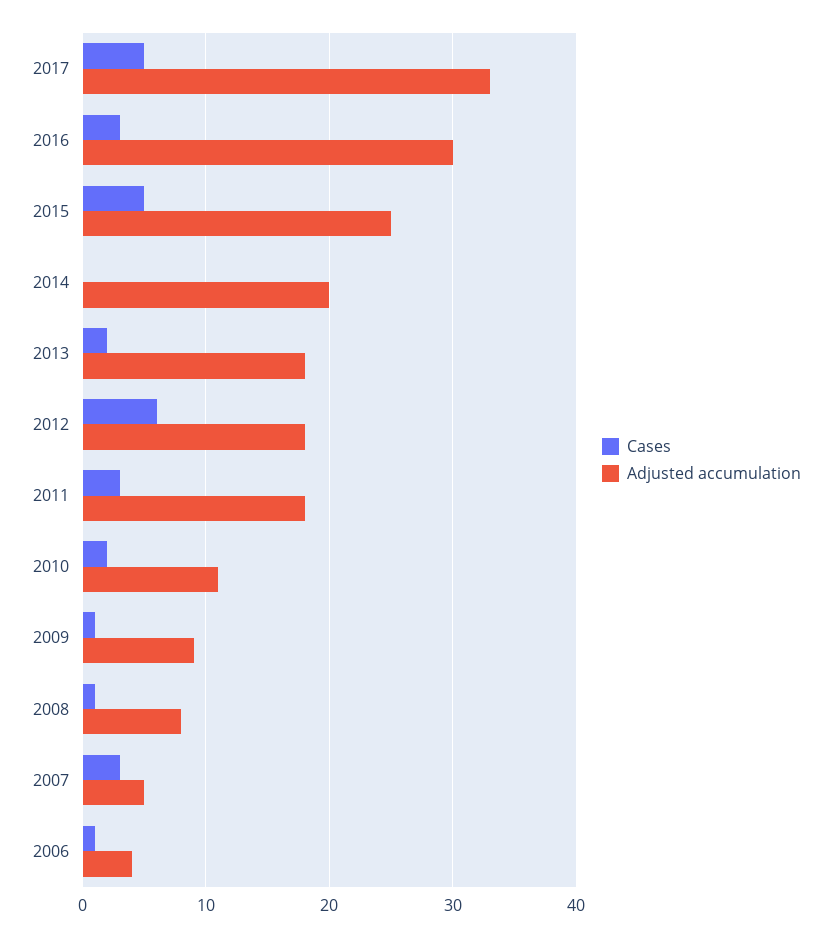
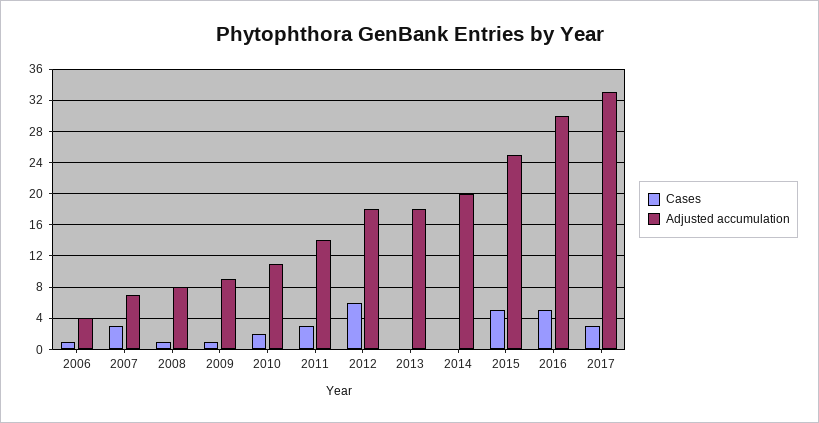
  {
    "Cases": {
-     "2017": 5,
+     "2017": 3,
-     "2016": 3,
+     "2016": 5,
      "2015": 5,
      "2014": 0,
-     "2013": 2,
+     "2013": 0,
      "2012": 6,
      "2011": 3,
      "2010": 2,
      "2009": 1,
      "2008": 1,
      "2007": 3,
      "2006": 1
    },
    "Adjusted accumulation": {
      "2017": 33,
      "2016": 30,
      "2015": 25,
      "2014": 20,
      "2013": 18,
      "2012": 18,
-     "2011": 18,
+     "2011": 14,
      "2010": 11,
      "2009": 9,
      "2008": 8,
-     "2007": 5,
+     "2007": 7,
      "2006": 4
    }
  }

